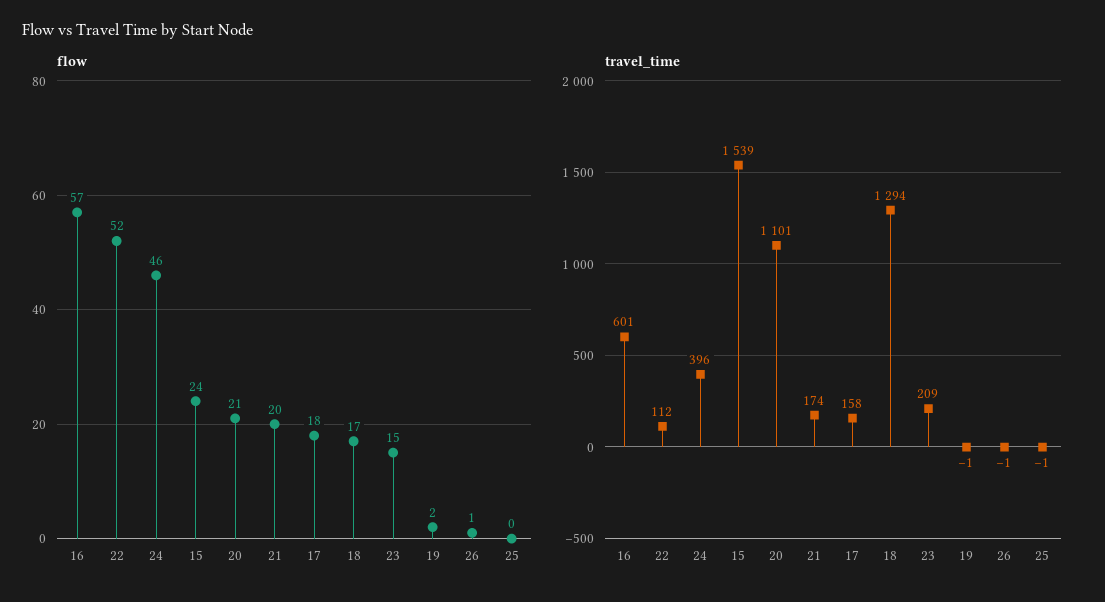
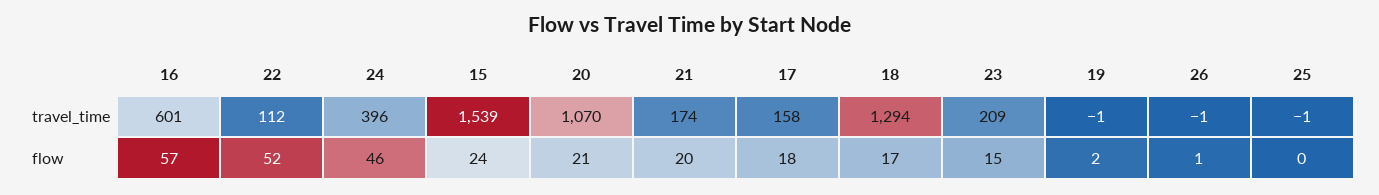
  {
    "flow": {
      "16": 57,
      "22": 52,
      "24": 46,
      "15": 24,
      "20": 21,
      "21": 20,
      "17": 18,
      "18": 17,
      "23": 15,
      "19": 2,
      "26": 1,
      "25": 0
    },
    "travel_time": {
      "16": 601,
      "22": 112,
      "24": 396,
      "15": 1539,
-     "20": 1101,
+     "20": 1070,
      "21": 174,
      "17": 158,
      "18": 1294,
      "23": 209,
      "19": -1,
      "26": -1,
      "25": -1
    }
  }

